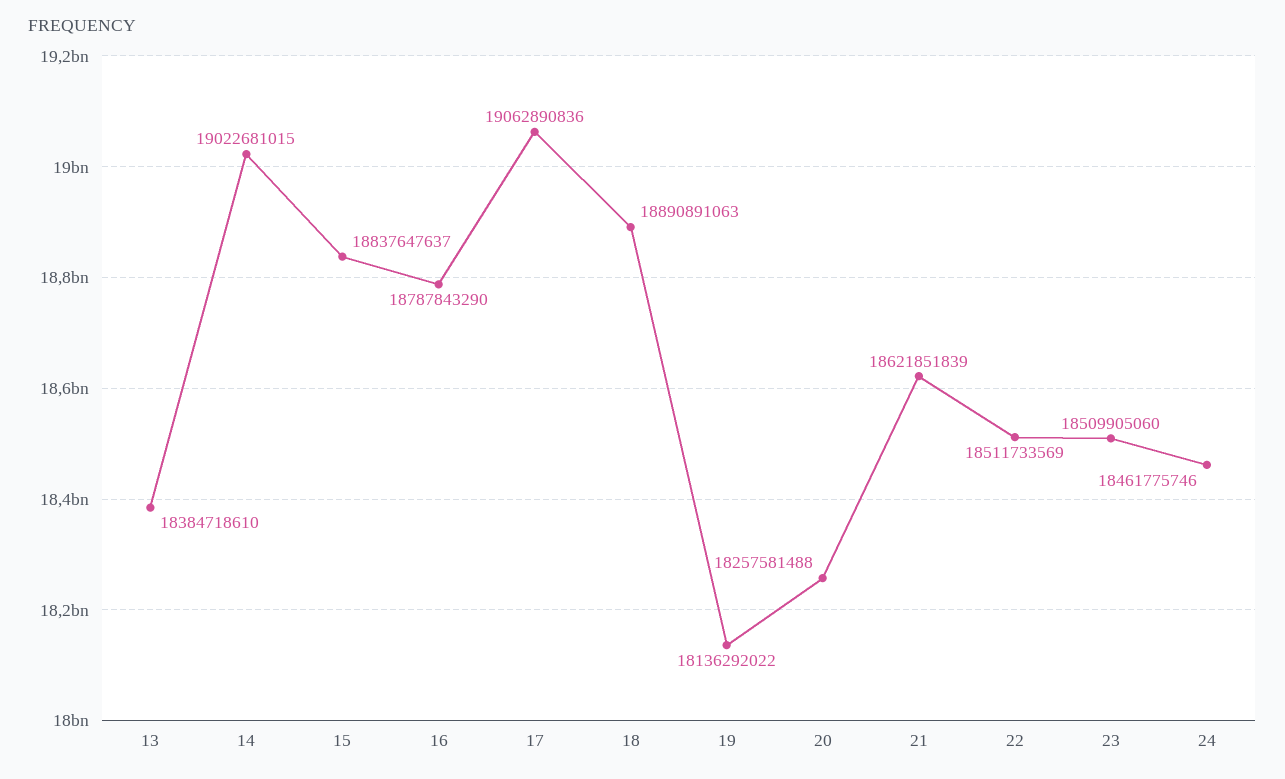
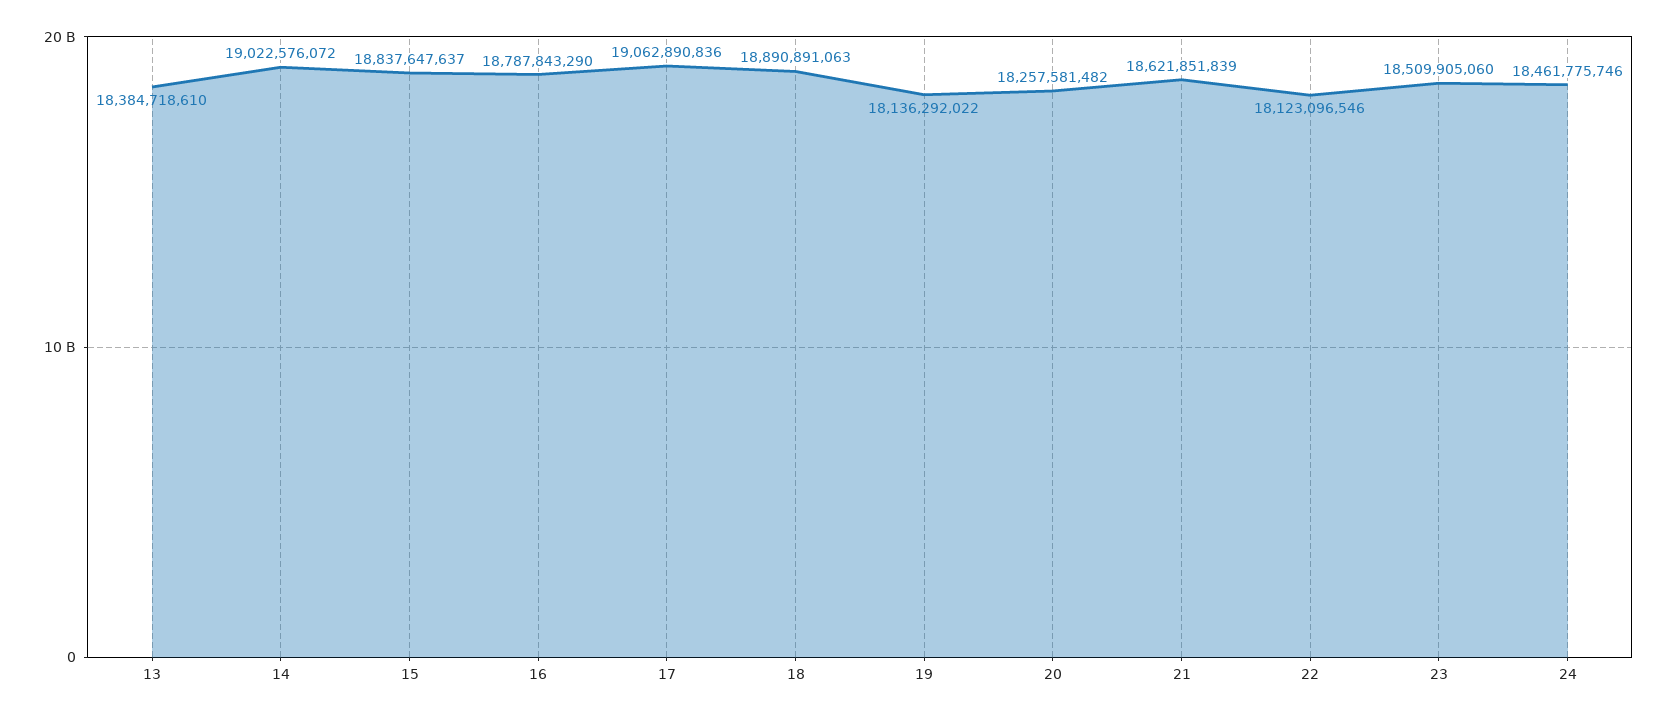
  {
    "13": 18384718610,
-   "14": 19022681015,
+   "14": 19022576072,
    "15": 18837647637,
    "16": 18787843290,
    "17": 19062890836,
    "18": 18890891063,
    "19": 18136292022,
-   "20": 18257581488,
+   "20": 18257581482,
    "21": 18621851839,
-   "22": 18511733569,
+   "22": 18123096546,
    "23": 18509905060,
    "24": 18461775746
  }

